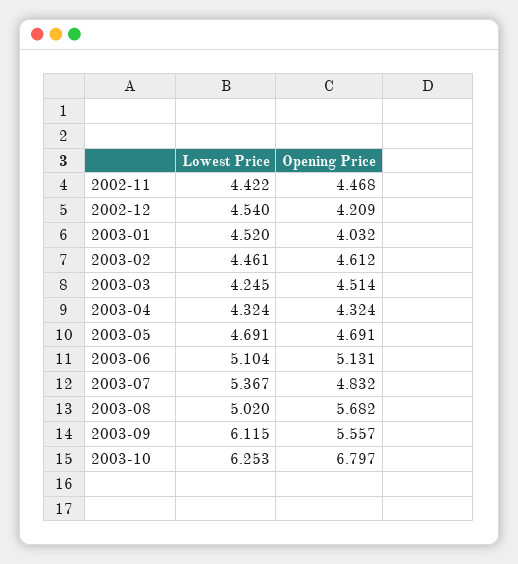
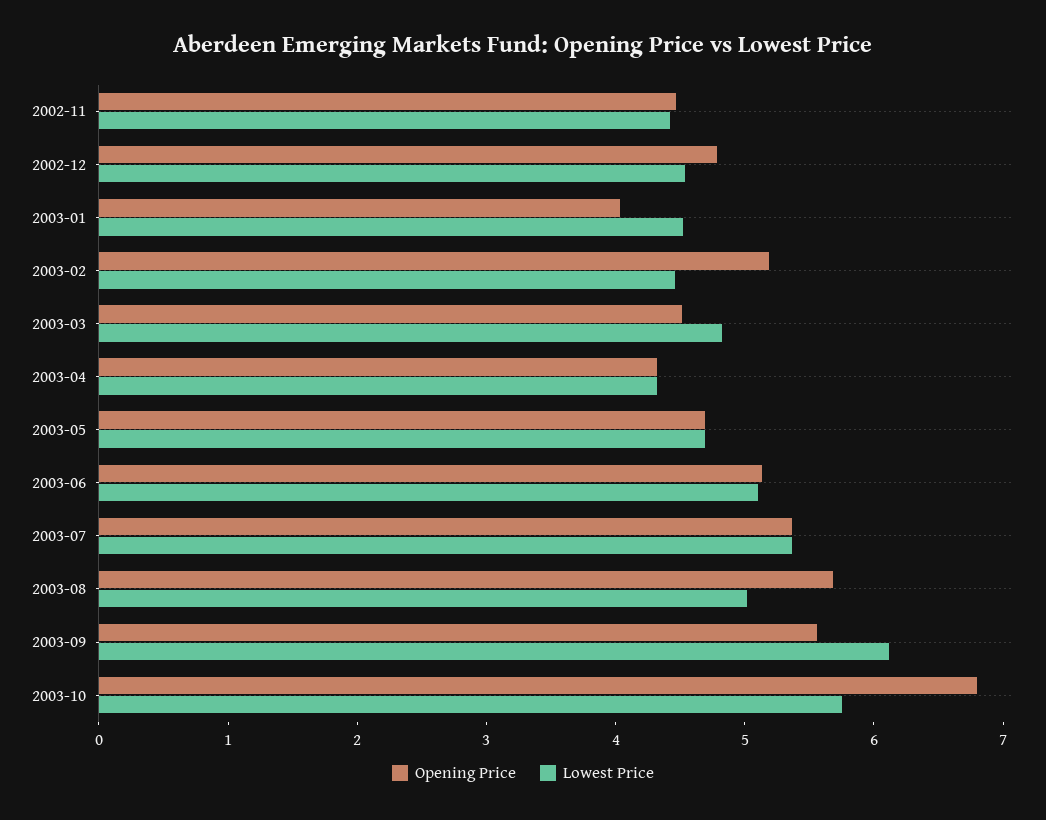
  {
    "Lowest Price": {
      "2002-11": 4.422,
      "2002-12": 4.54,
      "2003-01": 4.52,
      "2003-02": 4.461,
-     "2003-03": 4.245,
+     "2003-03": 4.8,
      "2003-04": 4.324,
      "2003-05": 4.691,
      "2003-06": 5.104,
      "2003-07": 5.367,
      "2003-08": 5.02,
      "2003-09": 6.115,
-     "2003-10": 6.253
+     "2003-10": 5.8
    },
    "Opening Price": {
      "2002-11": 4.468,
-     "2002-12": 4.209,
+     "2002-12": 4.8,
      "2003-01": 4.032,
-     "2003-02": 4.612,
+     "2003-02": 5.2,
      "2003-03": 4.514,
      "2003-04": 4.324,
      "2003-05": 4.691,
      "2003-06": 5.131,
-     "2003-07": 4.832,
+     "2003-07": 5.4,
      "2003-08": 5.682,
      "2003-09": 5.557,
      "2003-10": 6.797
    }
  }

